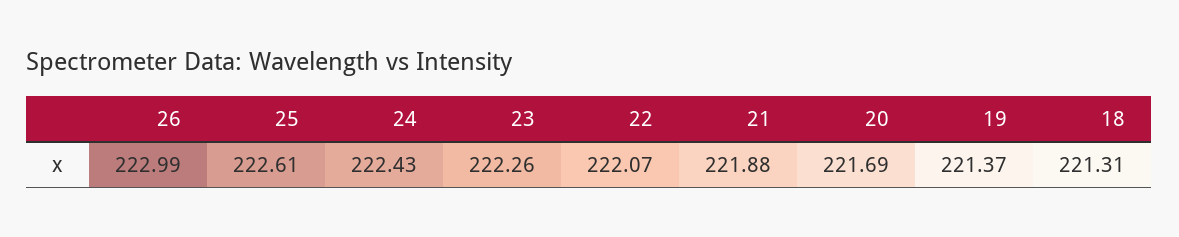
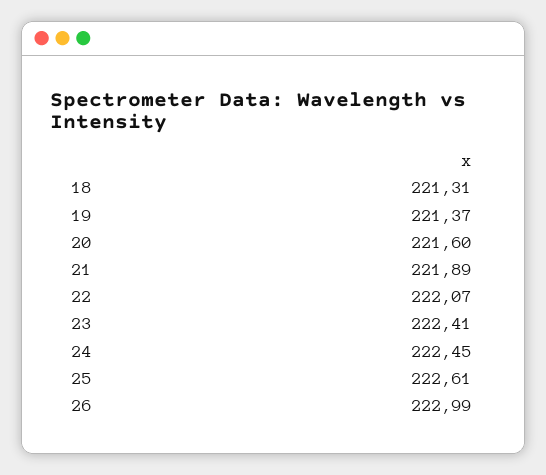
  {
    "26": 222.99,
    "25": 222.61,
-   "24": 222.43,
+   "24": 222.45,
-   "23": 222.26,
+   "23": 222.41,
    "22": 222.07,
-   "21": 221.88,
+   "21": 221.89,
-   "20": 221.69,
+   "20": 221.6,
    "19": 221.37,
    "18": 221.31
  }

